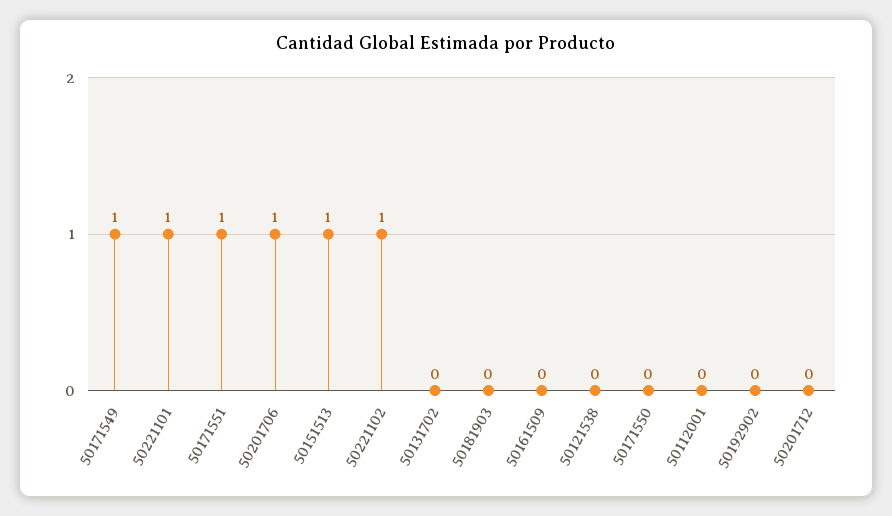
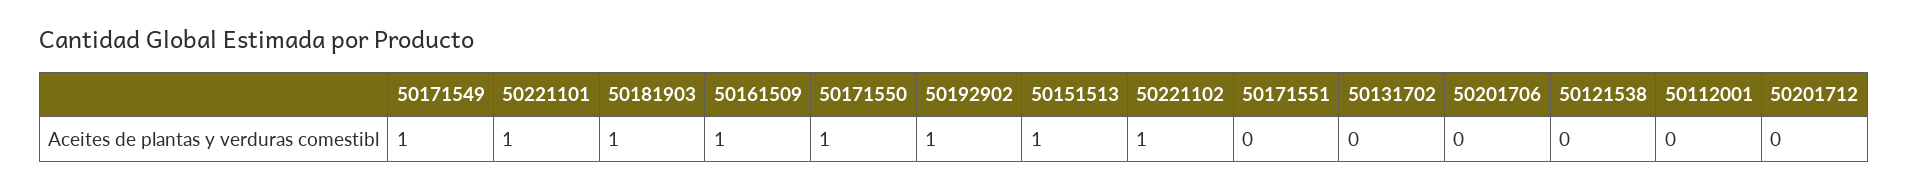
  {
    "50171549": 1,
    "50221101": 1,
-   "50171551": 1,
+   "50171551": 0,
-   "50201706": 1,
+   "50201706": 0,
    "50151513": 1,
    "50221102": 1,
    "50131702": 0,
-   "50181903": 0,
+   "50181903": 1,
-   "50161509": 0,
+   "50161509": 1,
    "50121538": 0,
-   "50171550": 0,
+   "50171550": 1,
    "50112001": 0,
-   "50192902": 0,
+   "50192902": 1,
    "50201712": 0
  }

